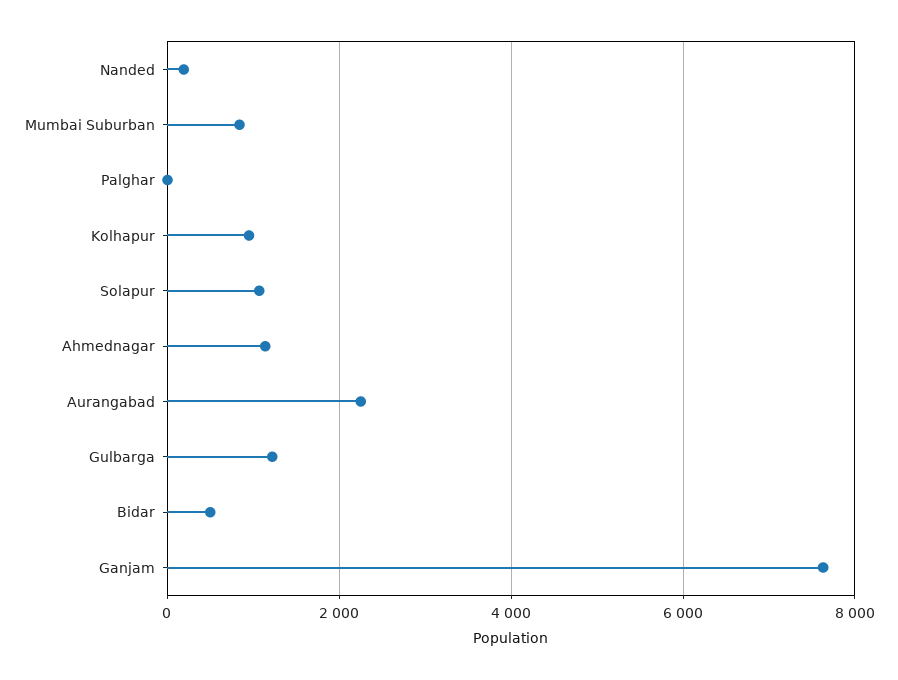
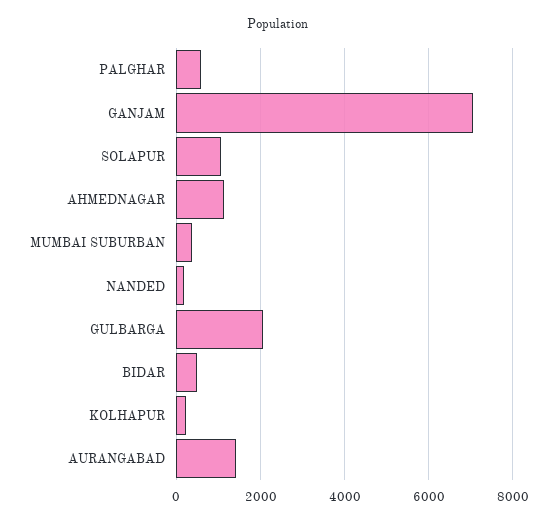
  {
    "Nanded": 200,
-   "Mumbai Suburban": 800,
+   "Mumbai Suburban": 400,
-   "Palghar": 0,
+   "Palghar": 600,
-   "Kolhapur": 1000,
+   "Kolhapur": 200,
    "Solapur": 1000,
    "Ahmednagar": 1200,
-   "Aurangabad": 2200,
+   "Aurangabad": 1400,
-   "Gulbarga": 1200,
+   "Gulbarga": 2000,
    "Bidar": 600,
-   "Ganjam": 7600
+   "Ganjam": 7000
  }

